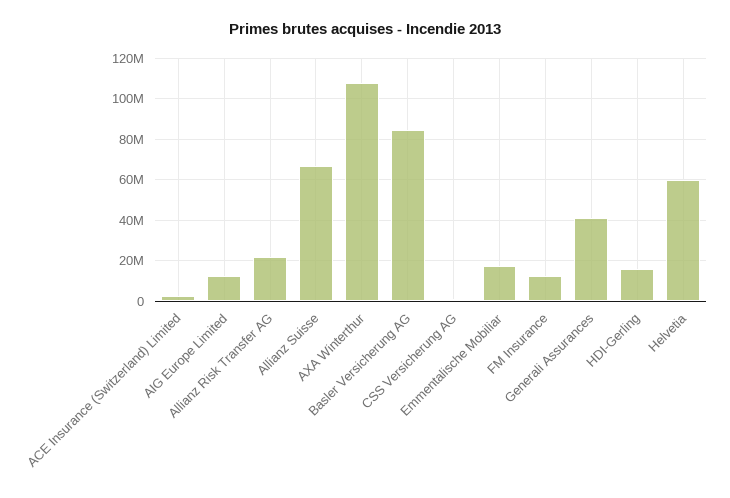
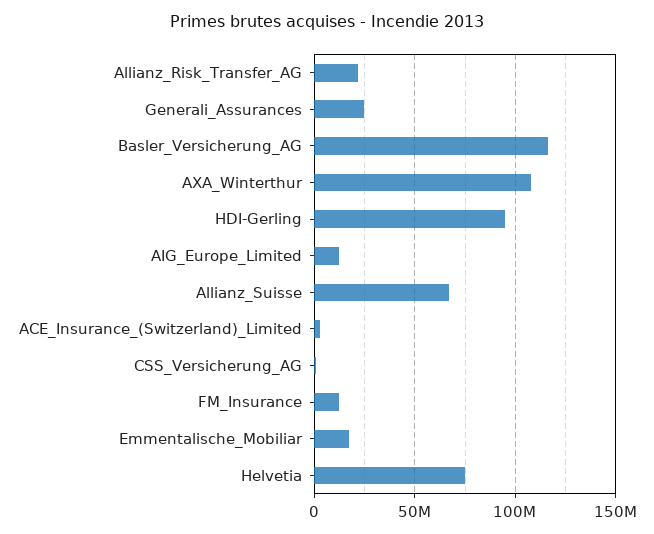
  {
    "ACE Insurance (Switzerland) Limited": 5000000,
    "AIG Europe Limited": 10000000,
    "Allianz Risk Transfer AG": 20000000,
    "Allianz Suisse": 65000000,
    "AXA Winterthur": 110000000,
-   "Basler Versicherung AG": 85000000,
+   "Basler Versicherung AG": 115000000,
    "CSS Versicherung AG": 0,
    "Emmentalische Mobiliar": 15000000,
    "FM Insurance": 10000000,
-   "Generali Assurances": 40000000,
+   "Generali Assurances": 25000000,
-   "HDI-Gerling": 15000000,
+   "HDI-Gerling": 95000000,
-   "Helvetia": 60000000
+   "Helvetia": 75000000
  }

